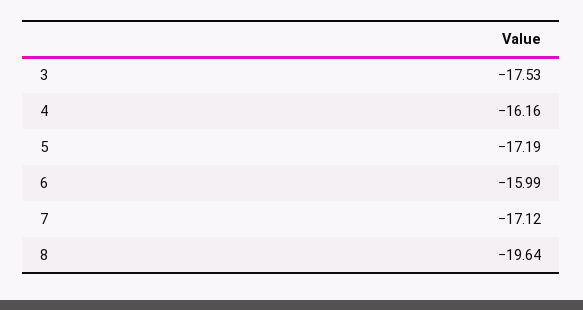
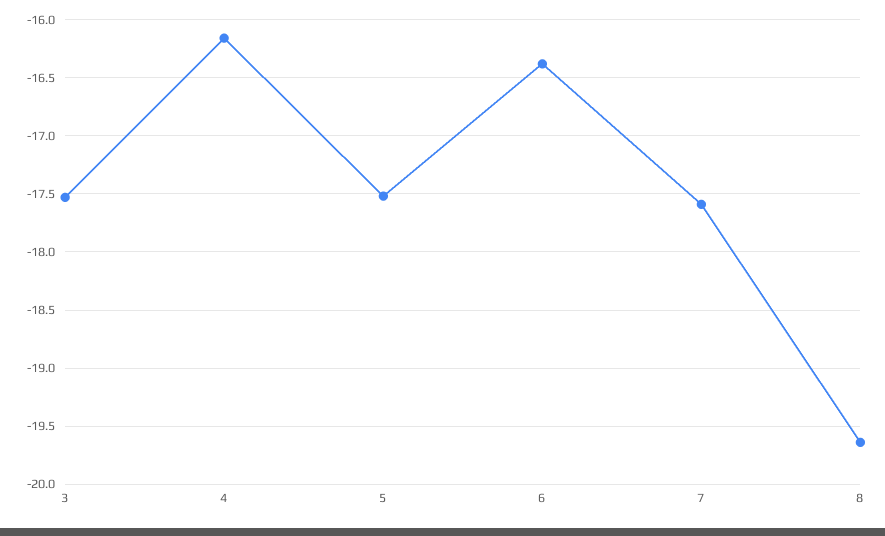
  {
    "3": -17.53,
    "4": -16.16,
-   "5": -17.19,
+   "5": -17.5,
-   "6": -15.99,
+   "6": -16.4,
-   "7": -17.12,
+   "7": -17.6,
    "8": -19.64
  }

